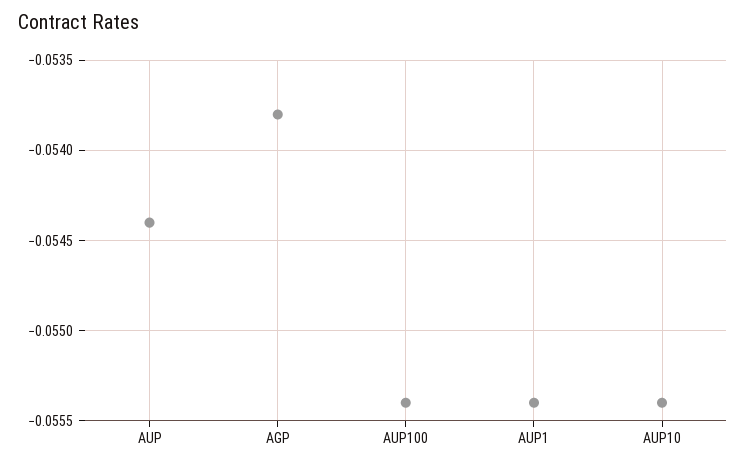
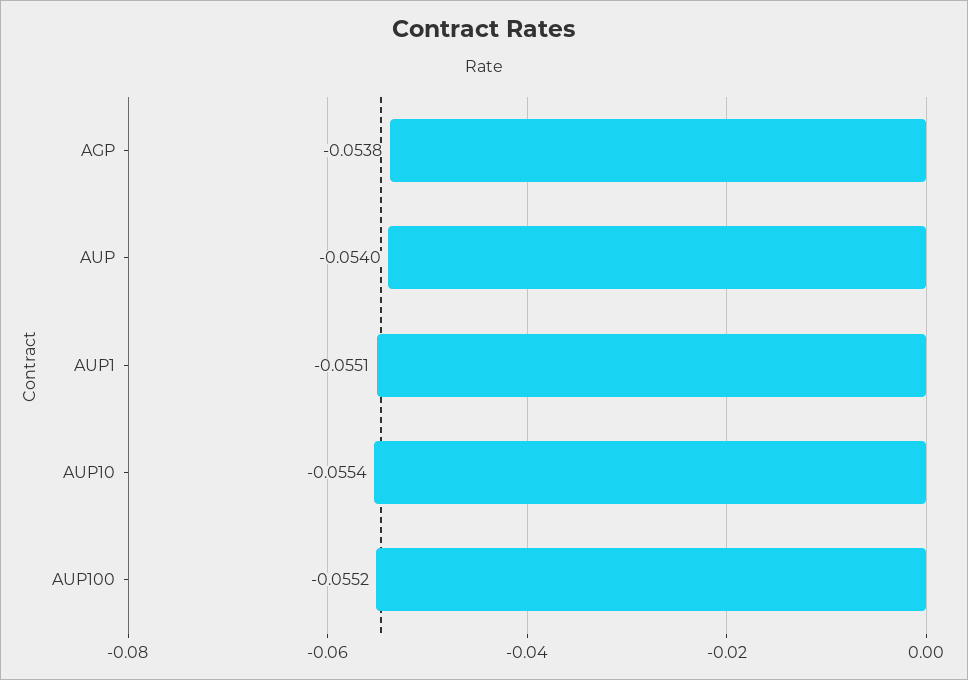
  {
-   "AUP": -0.0544,
+   "AUP": -0.054,
    "AGP": -0.0538,
-   "AUP100": -0.0554,
+   "AUP100": -0.0552,
-   "AUP1": -0.0554,
+   "AUP1": -0.0551,
    "AUP10": -0.0554
  }

